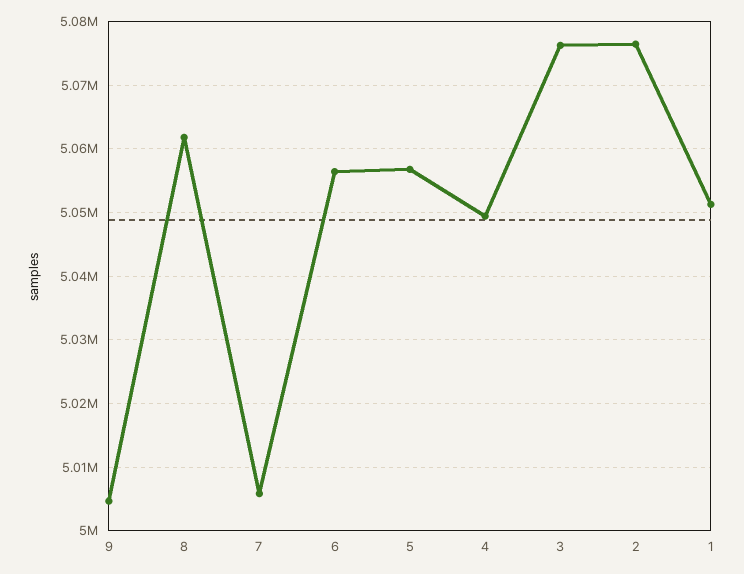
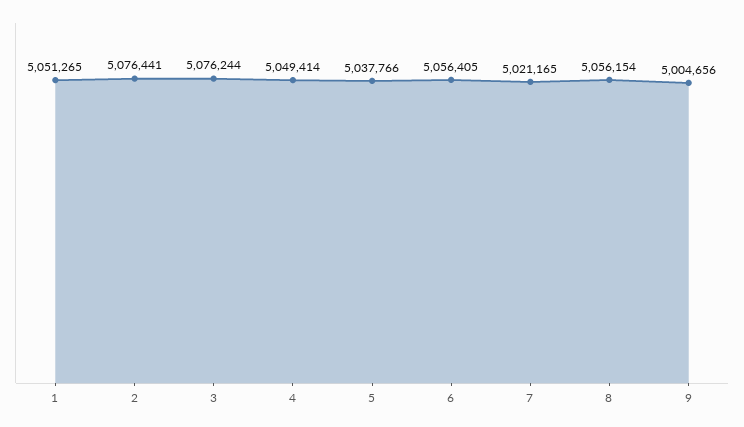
  {
    "9": 5004656,
-   "8": 5062000,
+   "8": 5056154,
-   "7": 5006000,
+   "7": 5021165,
    "6": 5056405,
-   "5": 5057000,
+   "5": 5037766,
    "4": 5049414,
    "3": 5076244,
    "2": 5076441,
    "1": 5051265
  }

